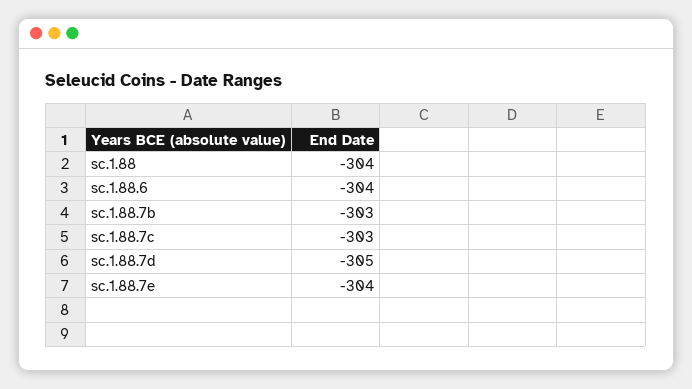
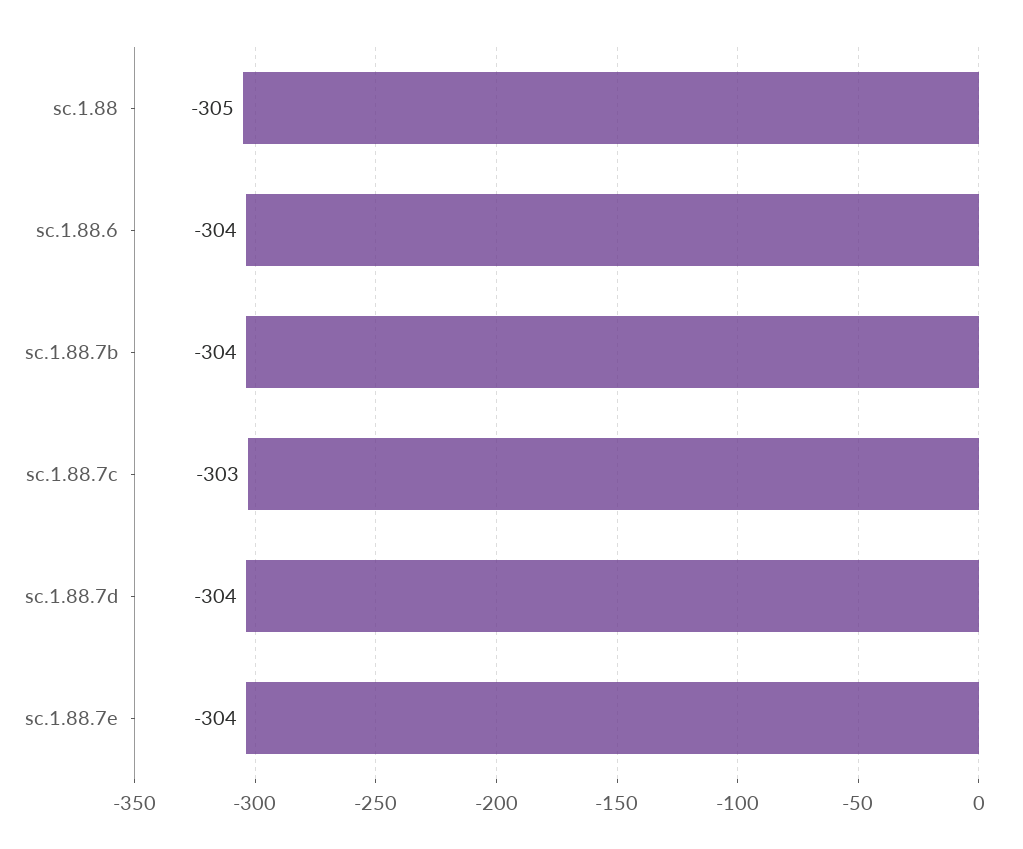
  {
-   "sc.1.88": -304,
+   "sc.1.88": -305,
    "sc.1.88.6": -304,
-   "sc.1.88.7b": -303,
+   "sc.1.88.7b": -304,
    "sc.1.88.7c": -303,
-   "sc.1.88.7d": -305,
+   "sc.1.88.7d": -304,
    "sc.1.88.7e": -304
  }

